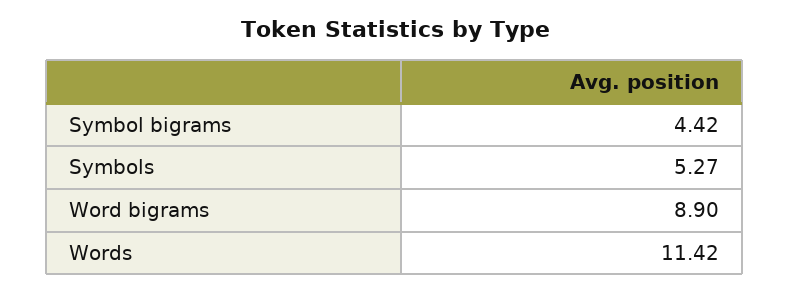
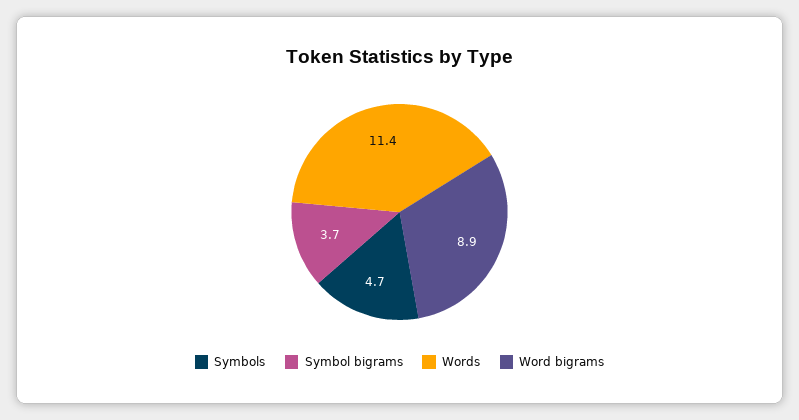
  {
-   "Symbol bigrams": 4.42,
+   "Symbol bigrams": 3.7,
-   "Symbols": 5.27,
+   "Symbols": 4.7,
    "Word bigrams": 8.9,
    "Words": 11.42
  }

